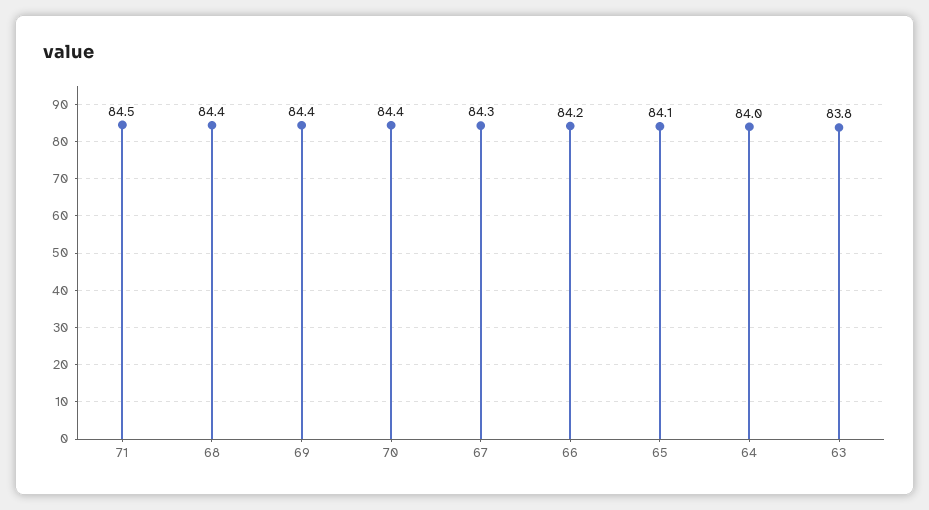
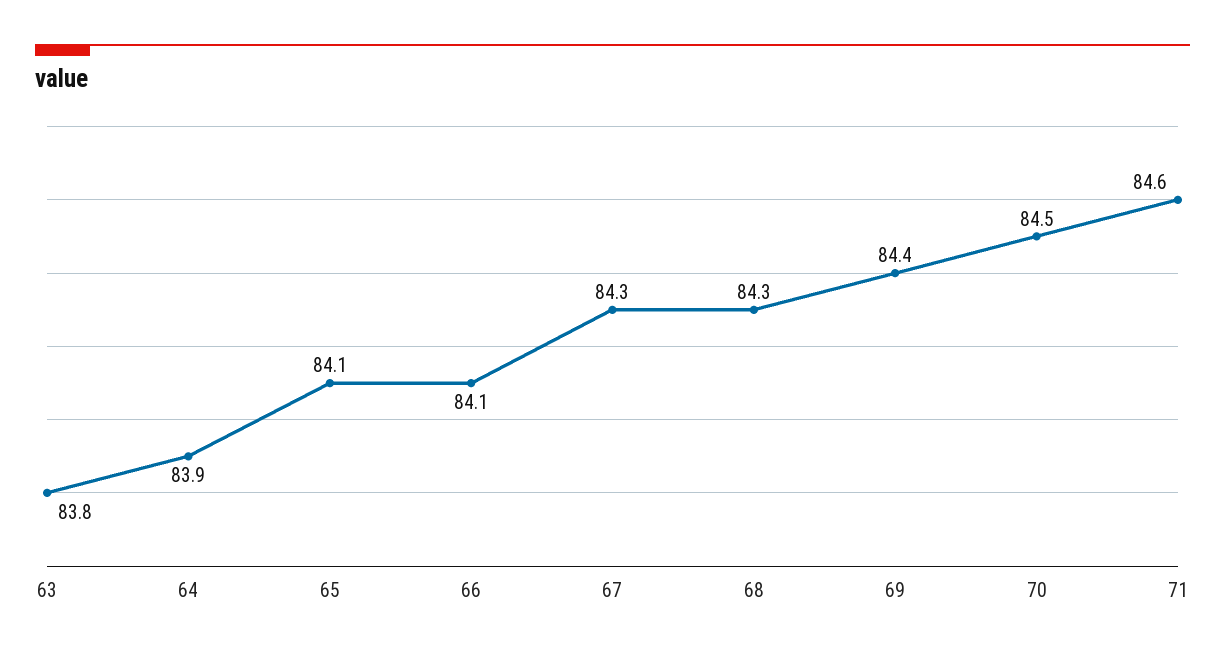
  {
-   "71": 84.5,
+   "71": 84.6,
-   "68": 84.4,
+   "68": 84.3,
    "69": 84.4,
-   "70": 84.4,
+   "70": 84.5,
    "67": 84.3,
-   "66": 84.2,
+   "66": 84.1,
    "65": 84.1,
-   "64": 84,
+   "64": 83.9,
    "63": 83.8
  }

